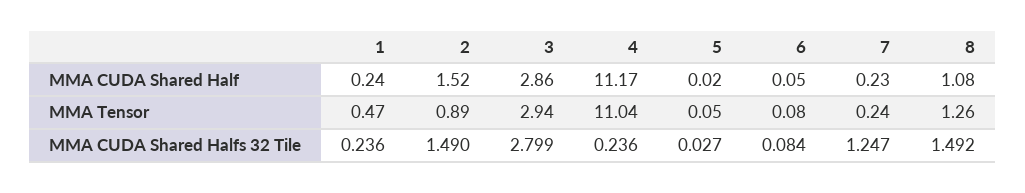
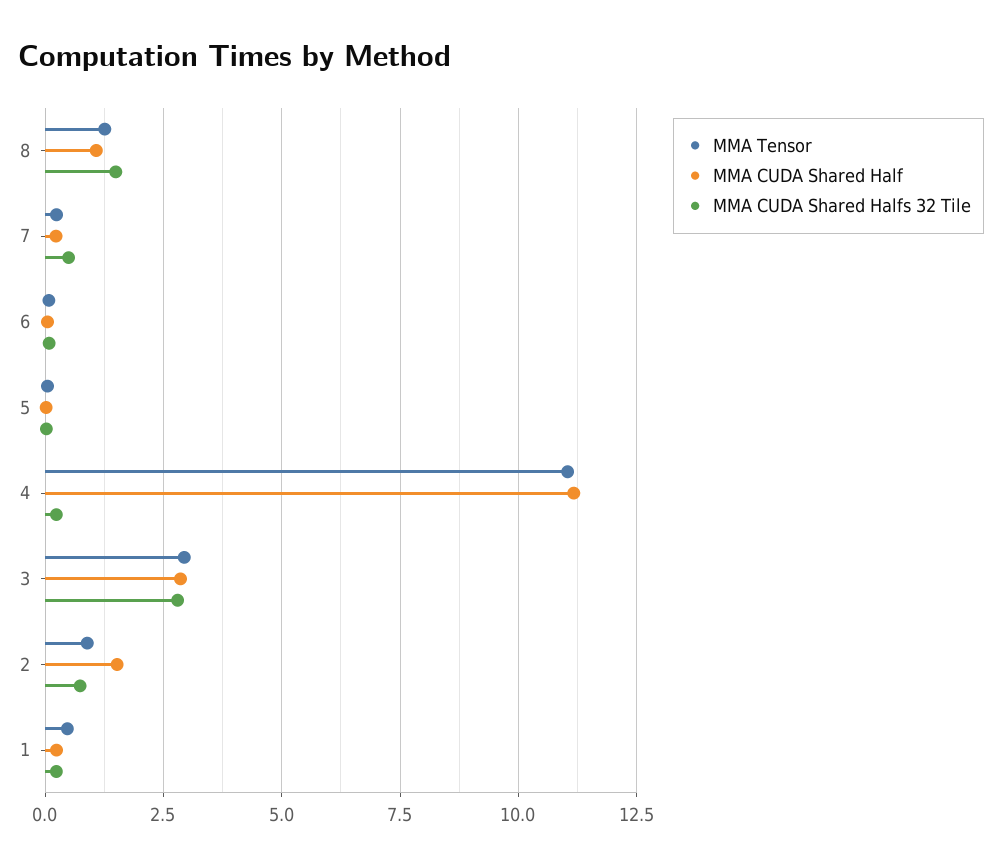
  {
    "MMA CUDA Shared Half": {
      "1": 0.24,
      "2": 1.52,
      "3": 2.86,
      "4": 11.17,
      "5": 0.02,
      "6": 0.05,
      "7": 0.23,
      "8": 1.08
    },
    "MMA Tensor": {
      "1": 0.47,
      "2": 0.89,
      "3": 2.94,
      "4": 11.04,
      "5": 0.05,
      "6": 0.08,
      "7": 0.24,
      "8": 1.26
    },
    "MMA CUDA Shared Halfs 32 Tile": {
      "1": 0.236,
-     "2": 1.49,
+     "2": 0.75,
      "3": 2.799,
      "4": 0.236,
      "5": 0.027,
      "6": 0.084,
-     "7": 1.247,
+     "7": 0.5,
      "8": 1.492
    }
  }

